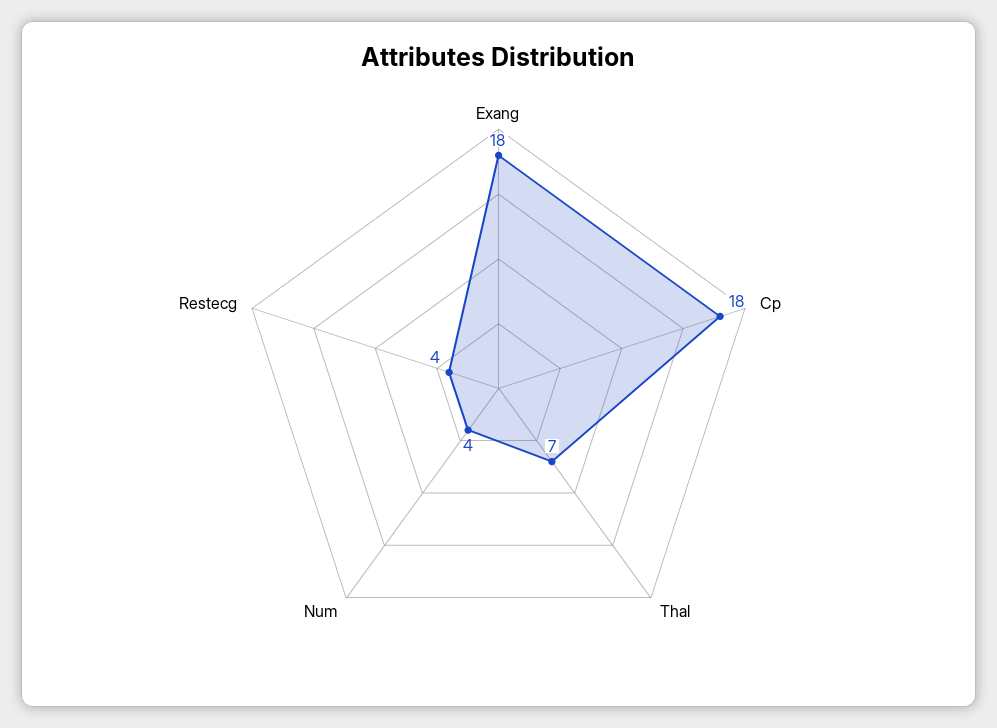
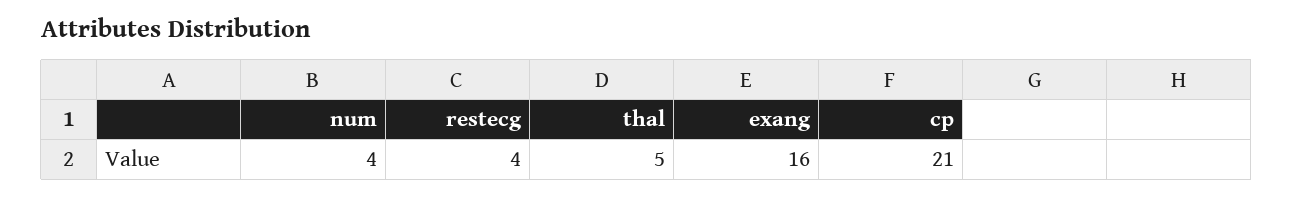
  {
-   "Exang": 18,
+   "Exang": 16,
-   "Cp": 18,
+   "Cp": 21,
-   "Thal": 7,
+   "Thal": 5,
    "Num": 4,
    "Restecg": 4
  }

